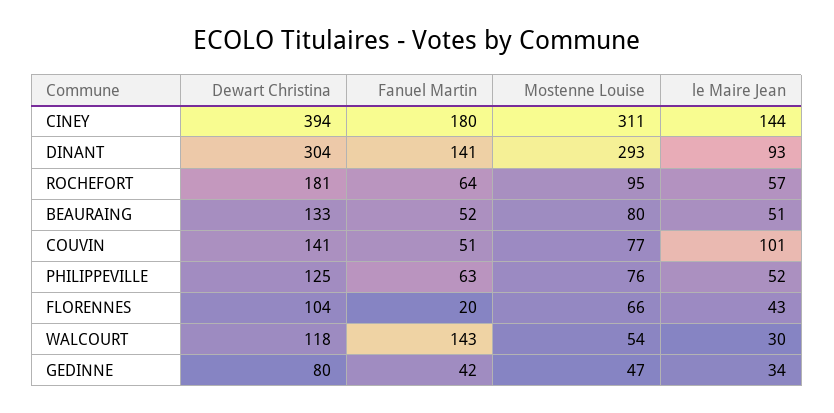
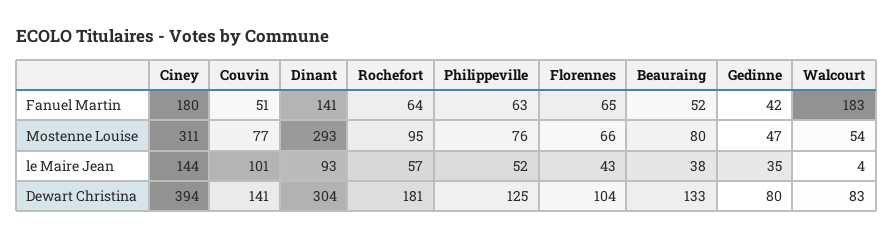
  {
    "Dewart Christina": {
      "CINEY": 394,
      "DINANT": 304,
      "ROCHEFORT": 181,
      "BEAURAING": 133,
      "COUVIN": 141,
      "PHILIPPEVILLE": 125,
      "FLORENNES": 104,
-     "WALCOURT": 118,
+     "WALCOURT": 83,
      "GEDINNE": 80
    },
    "Fanuel Martin": {
      "CINEY": 180,
      "DINANT": 141,
      "ROCHEFORT": 64,
      "BEAURAING": 52,
      "COUVIN": 51,
      "PHILIPPEVILLE": 63,
-     "FLORENNES": 20,
+     "FLORENNES": 65,
-     "WALCOURT": 143,
+     "WALCOURT": 183,
      "GEDINNE": 42
    },
    "Mostenne Louise": {
      "CINEY": 311,
      "DINANT": 293,
      "ROCHEFORT": 95,
      "BEAURAING": 80,
      "COUVIN": 77,
      "PHILIPPEVILLE": 76,
      "FLORENNES": 66,
      "WALCOURT": 54,
      "GEDINNE": 47
    },
    "le Maire Jean": {
      "CINEY": 144,
      "DINANT": 93,
      "ROCHEFORT": 57,
-     "BEAURAING": 51,
+     "BEAURAING": 38,
      "COUVIN": 101,
      "PHILIPPEVILLE": 52,
      "FLORENNES": 43,
-     "WALCOURT": 30,
+     "WALCOURT": 4,
-     "GEDINNE": 34
+     "GEDINNE": 35
    }
  }

